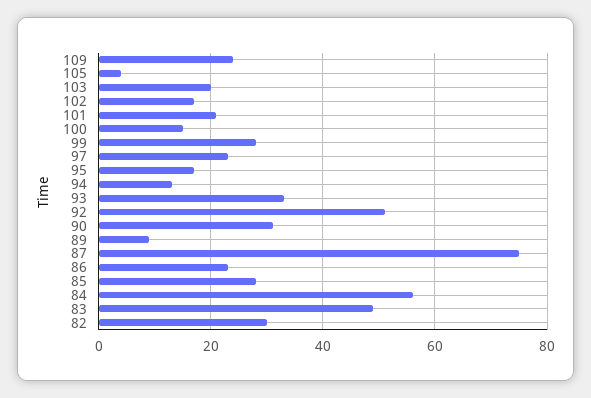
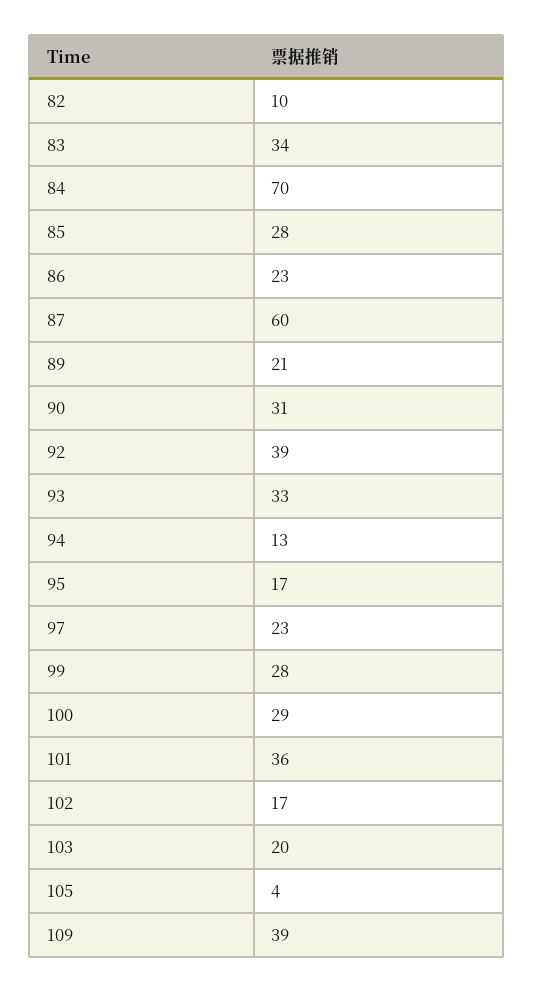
  {
-   "109": 25,
+   "109": 39,
    "105": 4,
    "103": 20,
    "102": 17,
-   "101": 20,
+   "101": 36,
-   "100": 15,
+   "100": 29,
    "99": 28,
    "97": 23,
    "95": 17,
    "94": 13,
    "93": 33,
-   "92": 50,
+   "92": 39,
    "90": 31,
-   "89": 10,
+   "89": 21,
-   "87": 75,
+   "87": 60,
    "86": 23,
    "85": 28,
-   "84": 55,
+   "84": 70,
-   "83": 50,
+   "83": 34,
-   "82": 30
+   "82": 10
  }

